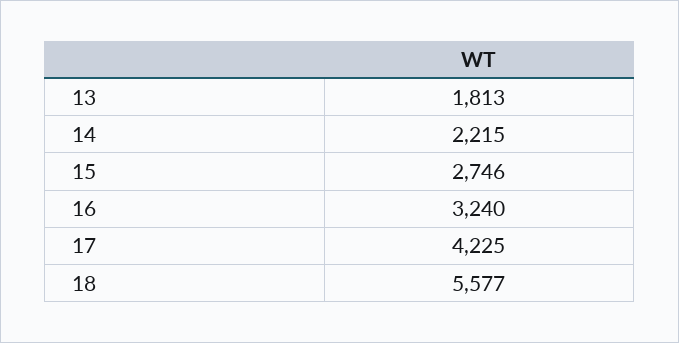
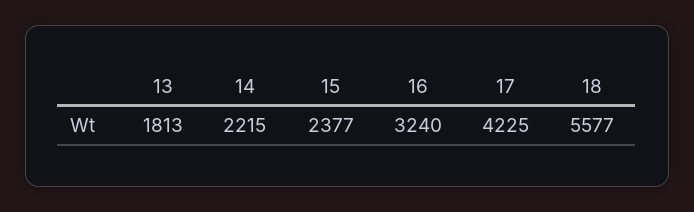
  {
    "13": 1813,
    "14": 2215,
-   "15": 2746,
+   "15": 2377,
    "16": 3240,
    "17": 4225,
    "18": 5577
  }

